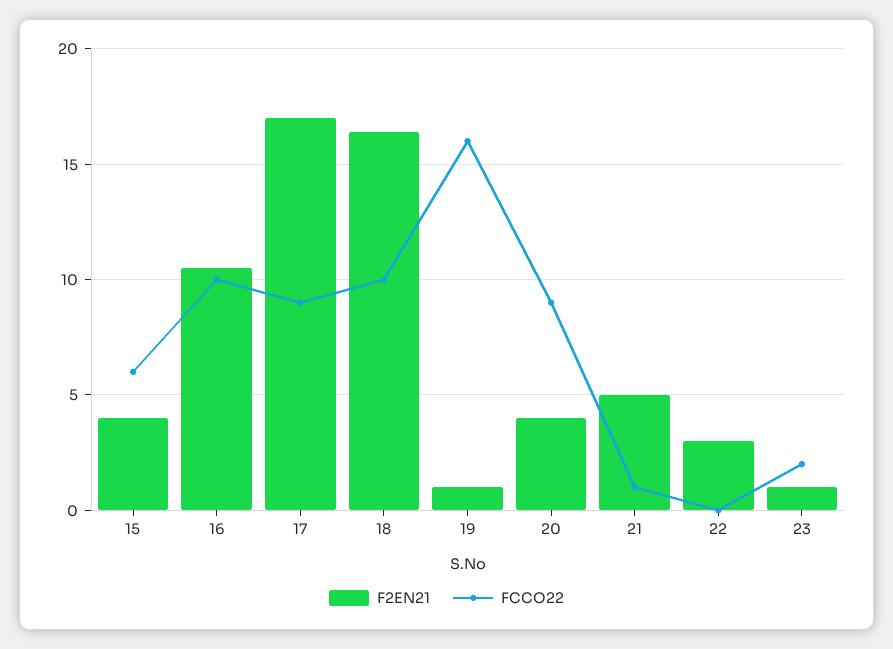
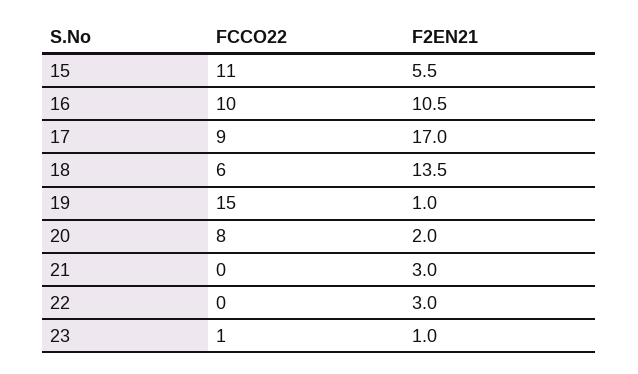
  {
    "F2EN21": {
-     "15": 4,
+     "15": 5.5,
      "16": 10.5,
      "17": 17,
-     "18": 16.5,
+     "18": 13.5,
      "19": 1,
-     "20": 4,
+     "20": 2,
-     "21": 5,
+     "21": 3,
      "22": 3,
      "23": 1
    },
    "FCCO22": {
-     "15": 6,
+     "15": 11,
      "16": 10,
      "17": 9,
-     "18": 10,
+     "18": 6,
-     "19": 16,
+     "19": 15,
-     "20": 9,
+     "20": 8,
-     "21": 1,
+     "21": 0,
      "22": 0,
-     "23": 2
+     "23": 1
    }
  }

